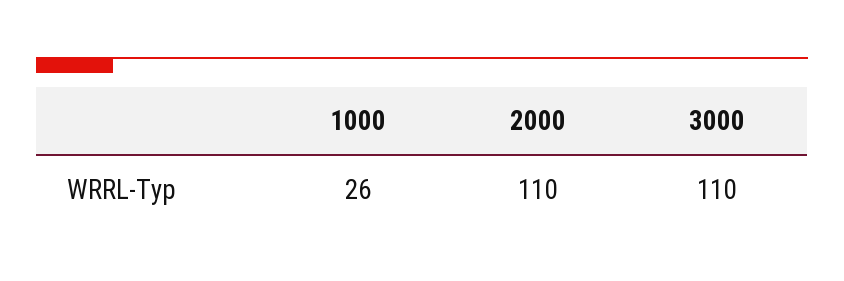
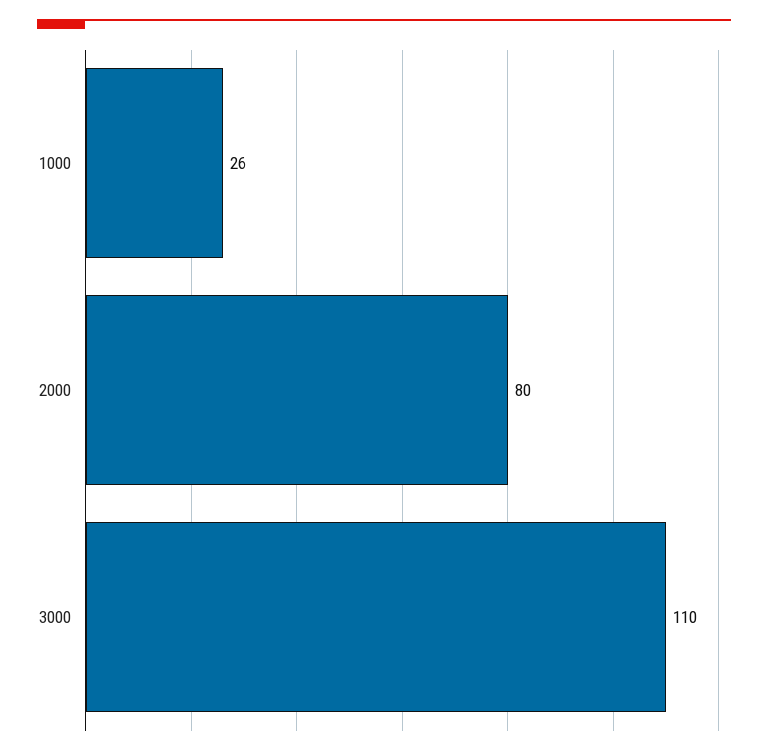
  {
    "1000": 26,
-   "2000": 110,
+   "2000": 80,
    "3000": 110
  }

